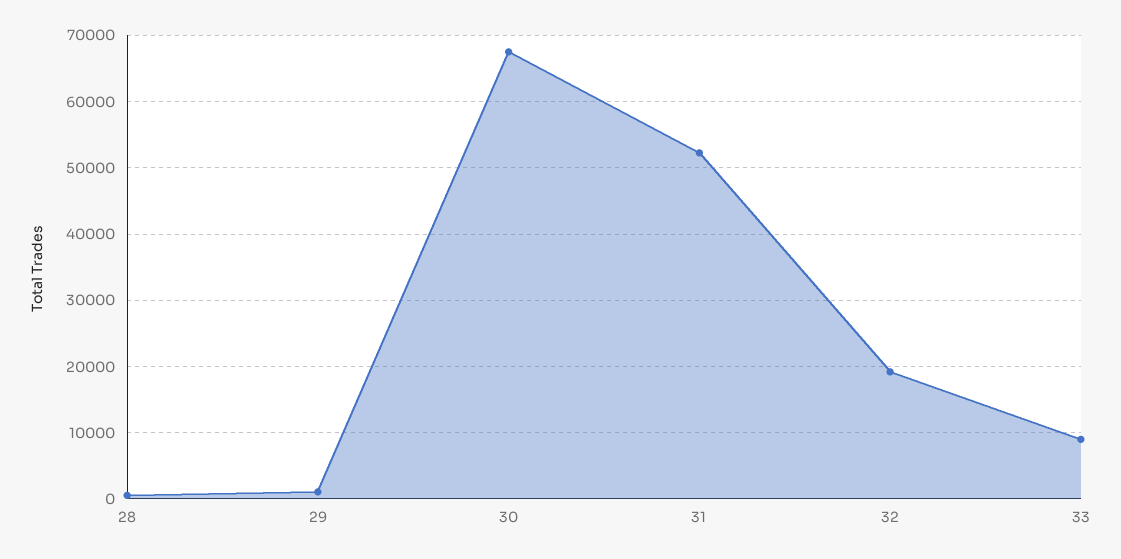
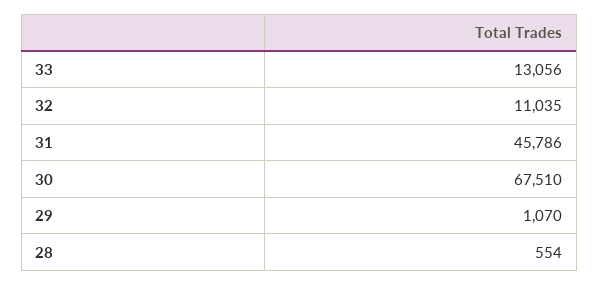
  {
    "28": 554,
    "29": 1070,
    "30": 67510,
-   "31": 52000,
+   "31": 45786,
-   "32": 19000,
+   "32": 11035,
-   "33": 9000
+   "33": 13056
  }

